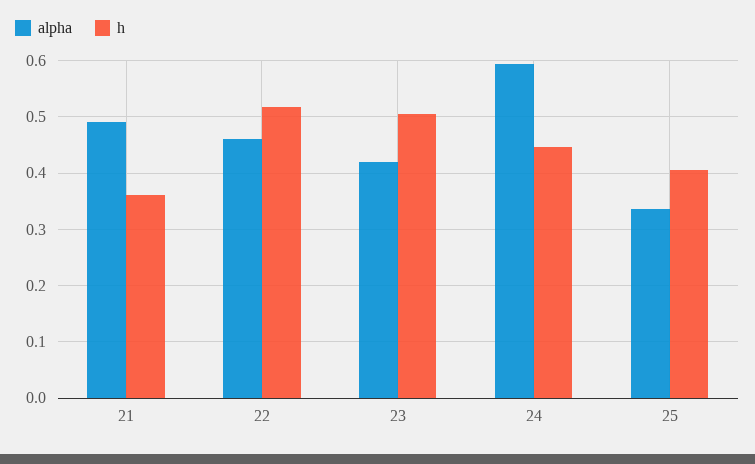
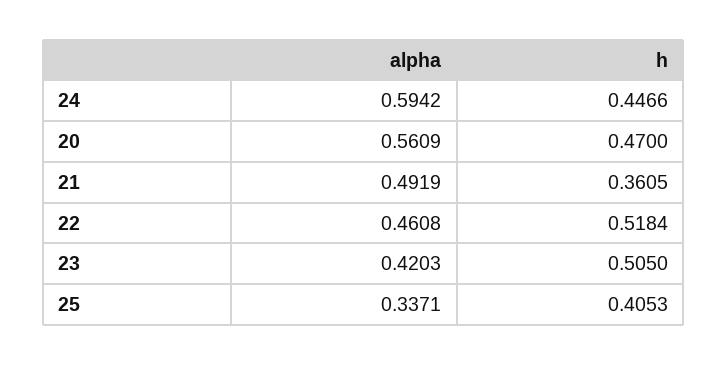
  {
    "alpha": {
      "21": 0.4919,
      "22": 0.4608,
      "23": 0.4203,
      "24": 0.5942,
-     "25": 0.3371
+     "25": 0.3371,
+     "20": 0.5609
    },
    "h": {
      "21": 0.3605,
      "22": 0.5184,
      "23": 0.505,
      "24": 0.4466,
-     "25": 0.4053
+     "25": 0.4053,
+     "20": 0.47
    }
  }

